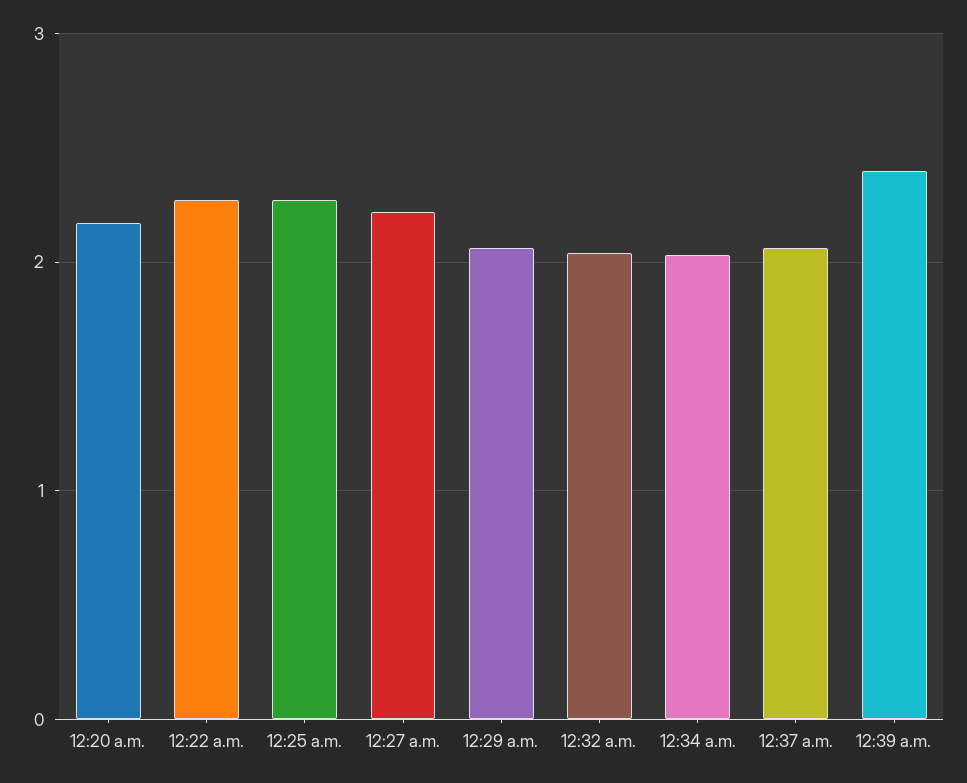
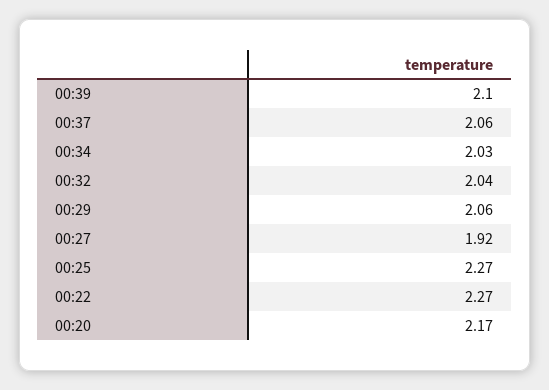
  {
    "12:20 a.m.": 2.17,
    "12:22 a.m.": 2.27,
    "12:25 a.m.": 2.27,
-   "12:27 a.m.": 2.2,
+   "12:27 a.m.": 1.92,
    "12:29 a.m.": 2.06,
    "12:32 a.m.": 2.04,
    "12:34 a.m.": 2.03,
    "12:37 a.m.": 2.06,
-   "12:39 a.m.": 2.4
+   "12:39 a.m.": 2.1
  }

